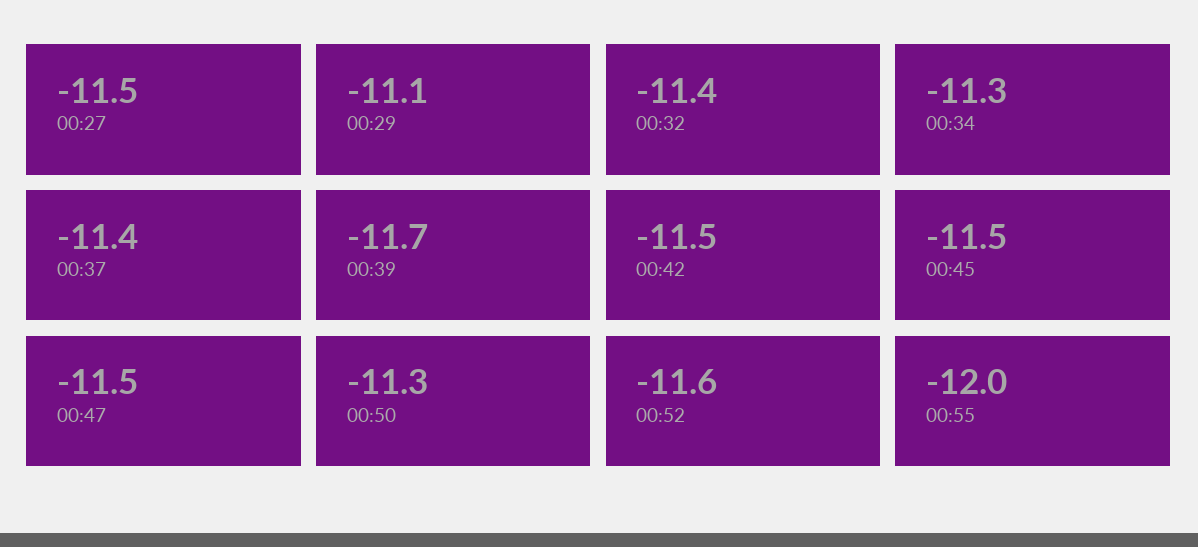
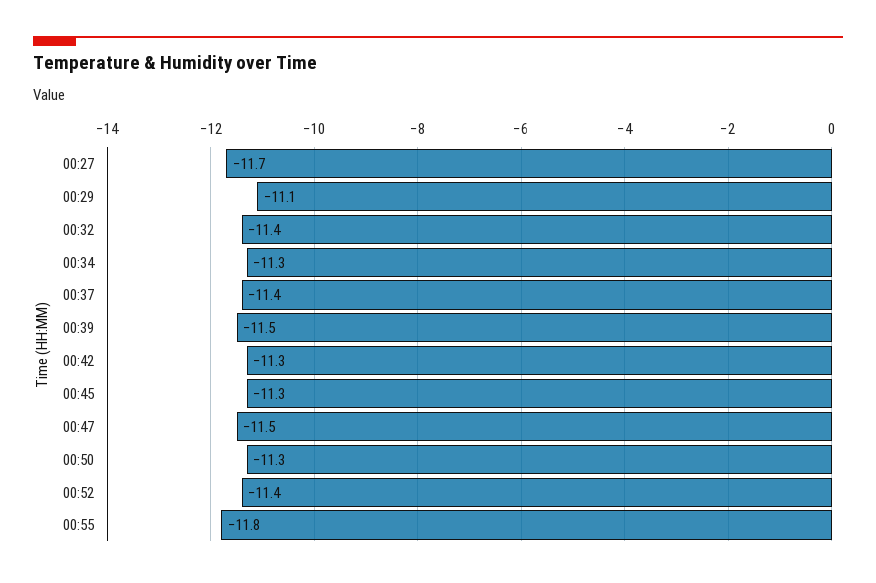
  {
-   "00:27": -11.5,
+   "00:27": -11.7,
    "00:29": -11.1,
    "00:32": -11.4,
    "00:34": -11.3,
    "00:37": -11.4,
-   "00:39": -11.7,
+   "00:39": -11.5,
-   "00:42": -11.5,
+   "00:42": -11.3,
-   "00:45": -11.5,
+   "00:45": -11.3,
    "00:47": -11.5,
    "00:50": -11.3,
-   "00:52": -11.6,
+   "00:52": -11.4,
-   "00:55": -12
+   "00:55": -11.8
  }

